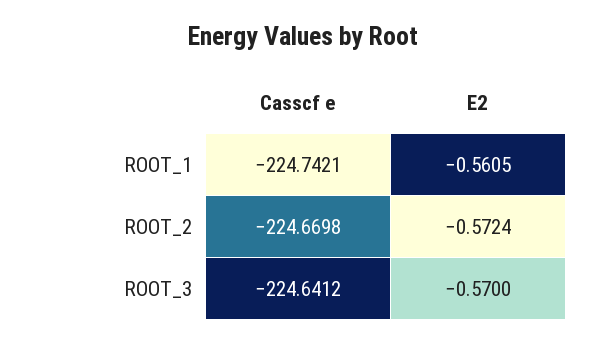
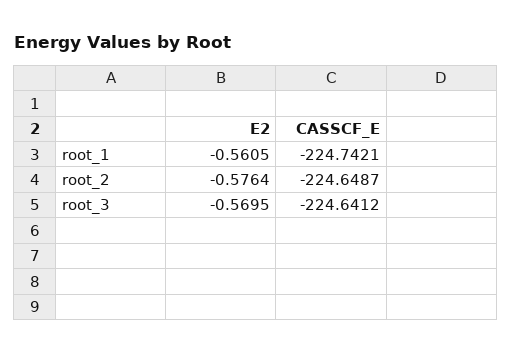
  {
    "Casscf e": {
      "ROOT_1": -224.7421,
-     "ROOT_2": -224.6698,
+     "ROOT_2": -224.6487,
      "ROOT_3": -224.6412
    },
    "E2": {
      "ROOT_1": -0.5605,
-     "ROOT_2": -0.5724,
+     "ROOT_2": -0.5764,
-     "ROOT_3": -0.57
+     "ROOT_3": -0.5695
    }
  }

